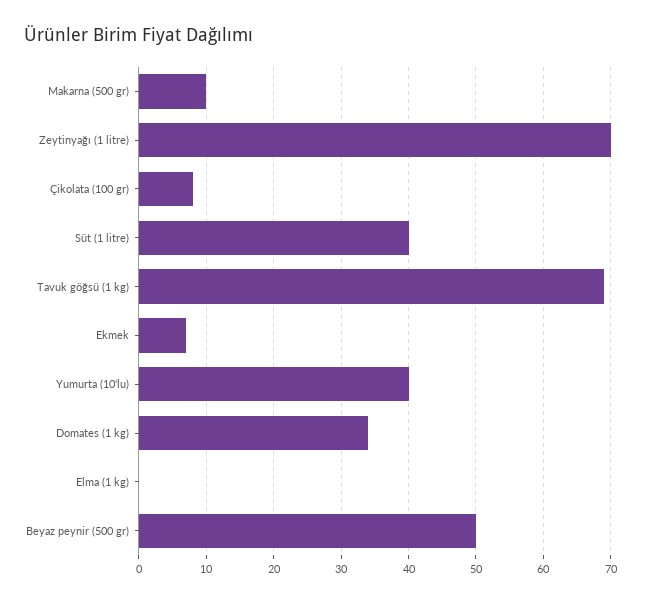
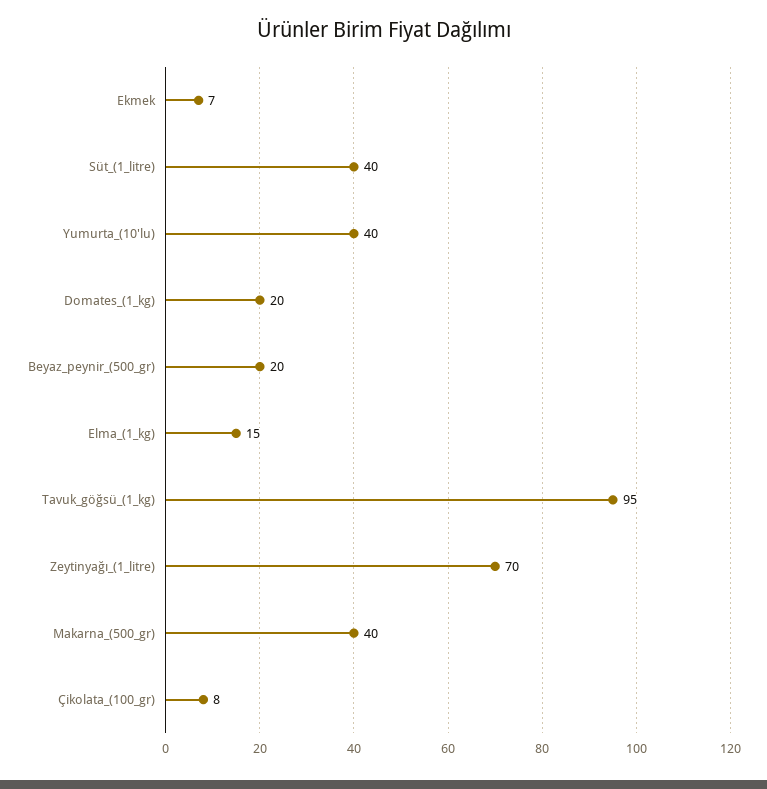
  {
-   "Makarna (500 gr)": 10,
+   "Makarna (500 gr)": 40,
    "Zeytinyağı (1 litre)": 70,
    "Çikolata (100 gr)": 8,
    "Süt (1 litre)": 40,
-   "Tavuk göğsü (1 kg)": 69,
+   "Tavuk göğsü (1 kg)": 95,
    "Ekmek": 7,
    "Yumurta (10'lu)": 40,
-   "Domates (1 kg)": 34,
+   "Domates (1 kg)": 20,
-   "Elma (1 kg)": 0,
+   "Elma (1 kg)": 15,
-   "Beyaz peynir (500 gr)": 50
+   "Beyaz peynir (500 gr)": 20
  }

